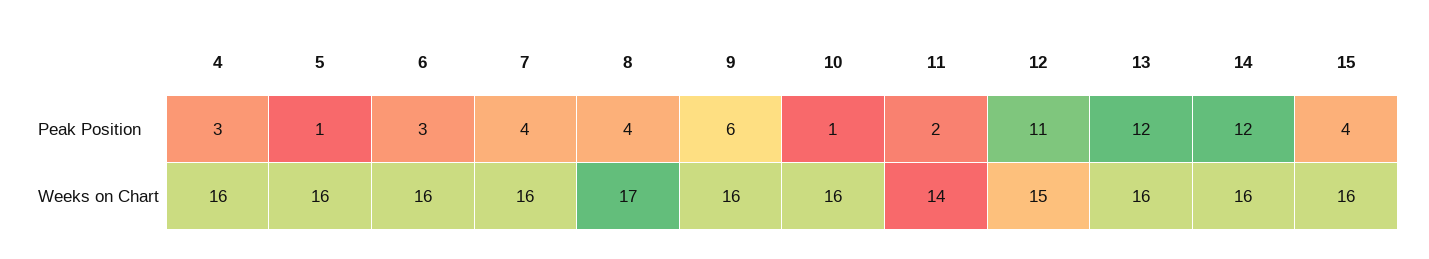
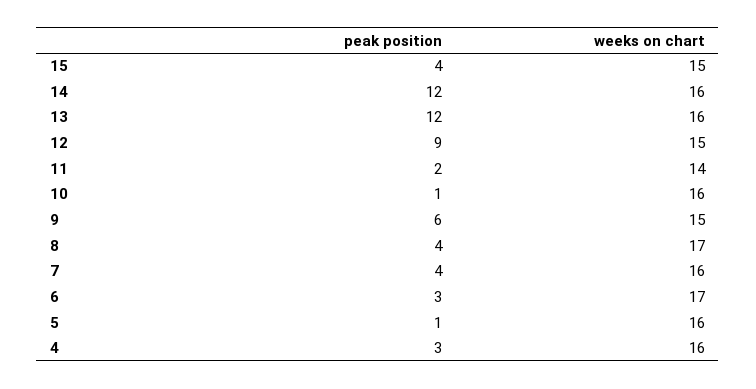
  {
    "4": {
      "Peak Position": 3,
      "Weeks on Chart": 16
    },
    "5": {
      "Peak Position": 1,
      "Weeks on Chart": 16
    },
    "6": {
      "Peak Position": 3,
-     "Weeks on Chart": 16
+     "Weeks on Chart": 17
    },
    "7": {
      "Peak Position": 4,
      "Weeks on Chart": 16
    },
    "8": {
      "Peak Position": 4,
      "Weeks on Chart": 17
    },
    "9": {
      "Peak Position": 6,
-     "Weeks on Chart": 16
+     "Weeks on Chart": 15
    },
    "10": {
      "Peak Position": 1,
      "Weeks on Chart": 16
    },
    "11": {
      "Peak Position": 2,
      "Weeks on Chart": 14
    },
    "12": {
-     "Peak Position": 11,
+     "Peak Position": 9,
      "Weeks on Chart": 15
    },
    "13": {
      "Peak Position": 12,
      "Weeks on Chart": 16
    },
    "14": {
      "Peak Position": 12,
      "Weeks on Chart": 16
    },
    "15": {
      "Peak Position": 4,
-     "Weeks on Chart": 16
+     "Weeks on Chart": 15
    }
  }

